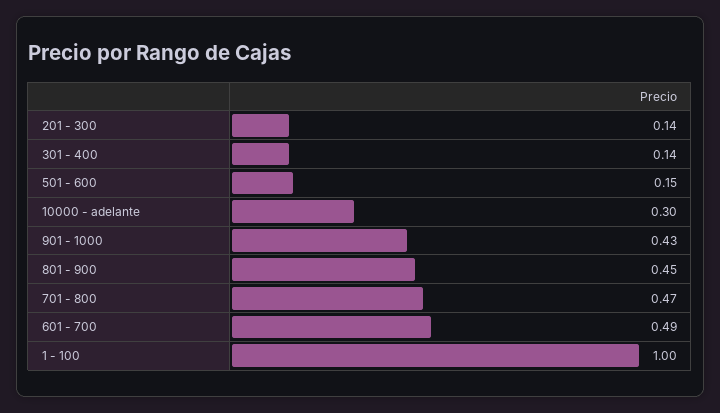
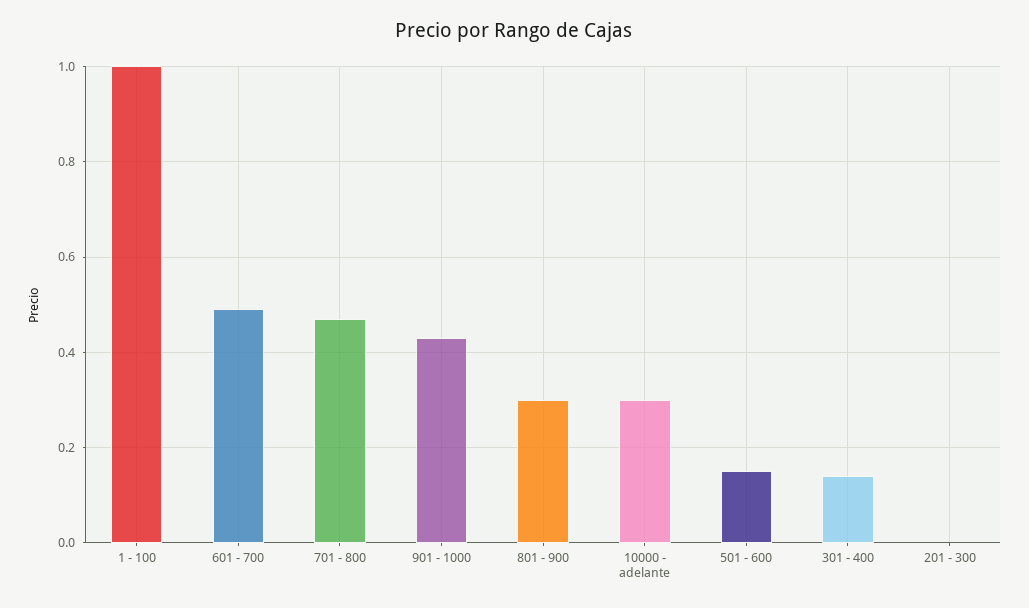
  {
-   "201 - 300": 0.14,
+   "201 - 300": 0,
    "301 - 400": 0.14,
    "501 - 600": 0.15,
    "10000 - adelante": 0.3,
    "901 - 1000": 0.43,
-   "801 - 900": 0.45,
+   "801 - 900": 0.3,
    "701 - 800": 0.47,
    "601 - 700": 0.49,
    "1 - 100": 1
  }

